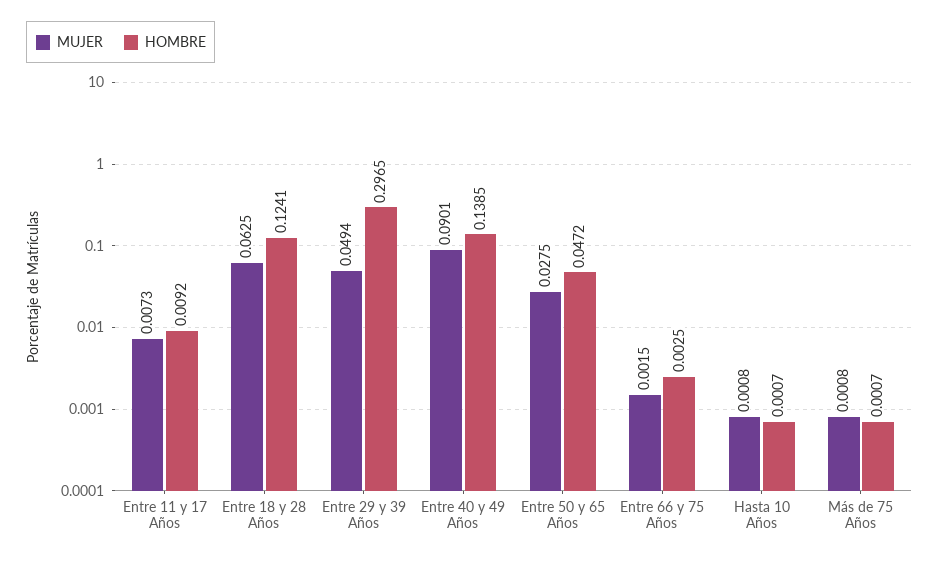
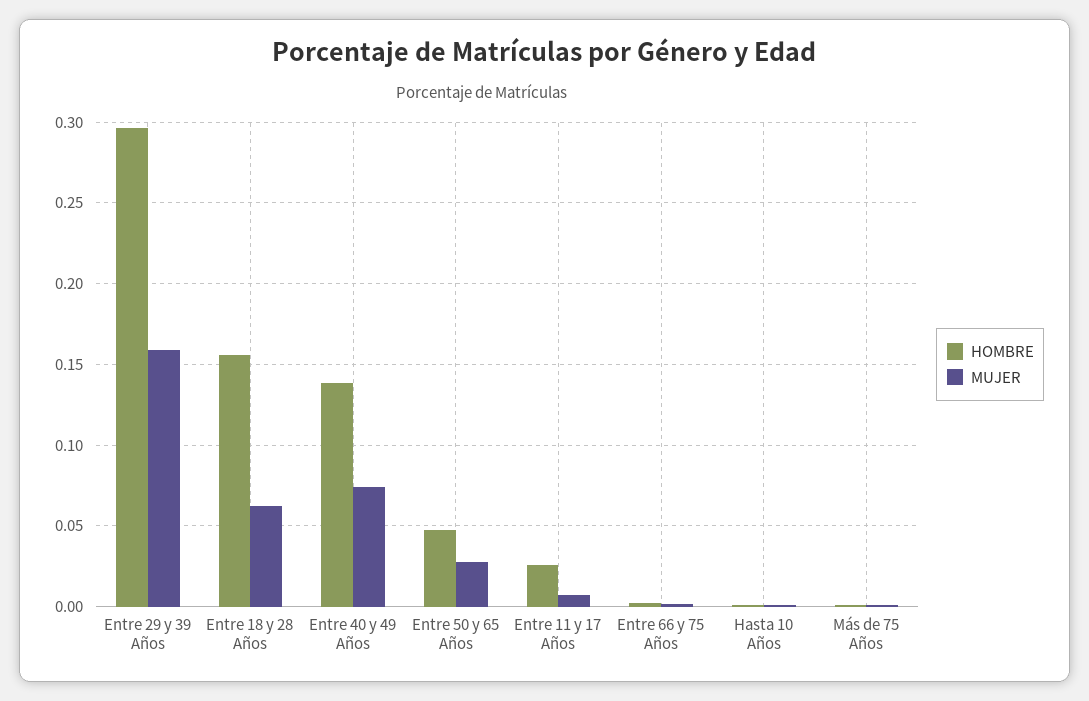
  {
    "MUJER": {
      "Entre 11 y 17 Años": 0.0073,
      "Entre 18 y 28 Años": 0.0625,
-     "Entre 29 y 39 Años": 0.0494,
+     "Entre 29 y 39 Años": 0.16,
-     "Entre 40 y 49 Años": 0.0901,
+     "Entre 40 y 49 Años": 0.075,
      "Entre 50 y 65 Años": 0.0275,
      "Entre 66 y 75 Años": 0.0015,
      "Hasta 10 Años": 0.0008,
      "Más de 75 Años": 0.0008
    },
    "HOMBRE": {
-     "Entre 11 y 17 Años": 0.0092,
+     "Entre 11 y 17 Años": 0.025,
-     "Entre 18 y 28 Años": 0.1241,
+     "Entre 18 y 28 Años": 0.155,
      "Entre 29 y 39 Años": 0.2965,
      "Entre 40 y 49 Años": 0.1385,
      "Entre 50 y 65 Años": 0.0472,
      "Entre 66 y 75 Años": 0.0025,
      "Hasta 10 Años": 0.0007,
      "Más de 75 Años": 0.0007
    }
  }

